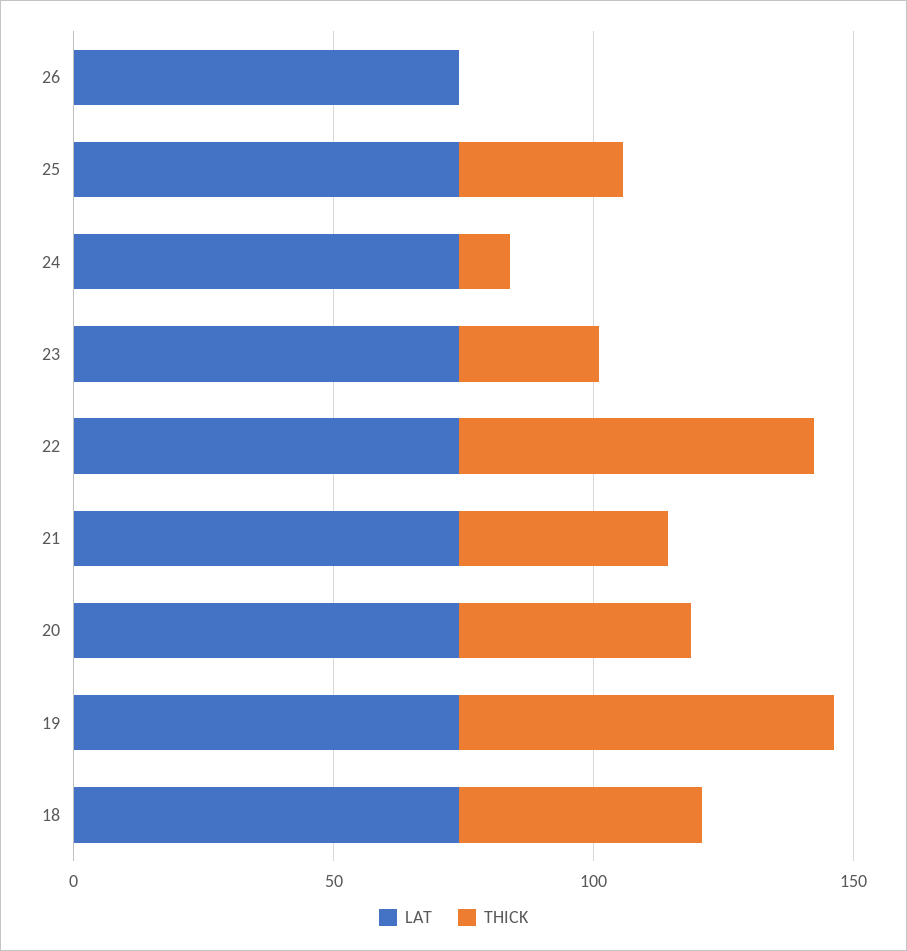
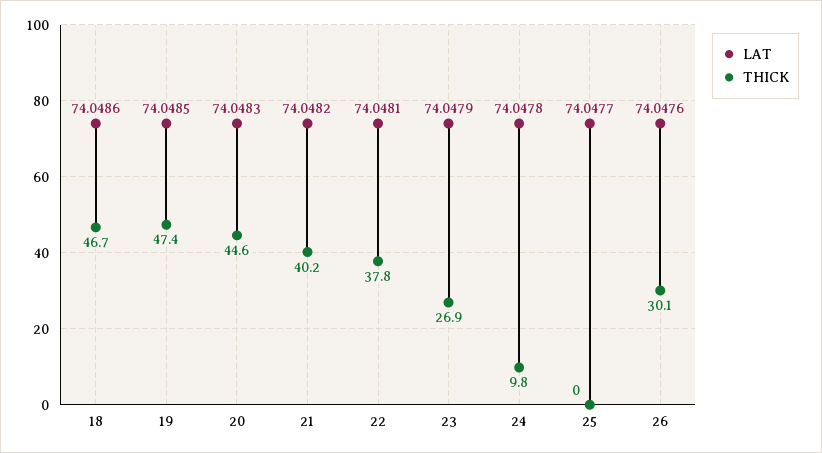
  {
    "LAT": {
      "26": 74.0476,
      "25": 74.0477,
      "24": 74.0478,
      "23": 74.0479,
      "22": 74.0481,
      "21": 74.0482,
      "20": 74.0483,
      "19": 74.0485,
      "18": 74.0486
    },
    "THICK": {
-     "26": 0,
+     "26": 30.1,
-     "25": 30,
+     "25": 0,
      "24": 9.8,
      "23": 26.9,
-     "22": 70,
+     "22": 37.8,
      "21": 40.2,
      "20": 44.6,
-     "19": 70,
+     "19": 47.4,
      "18": 46.7
    }
  }

